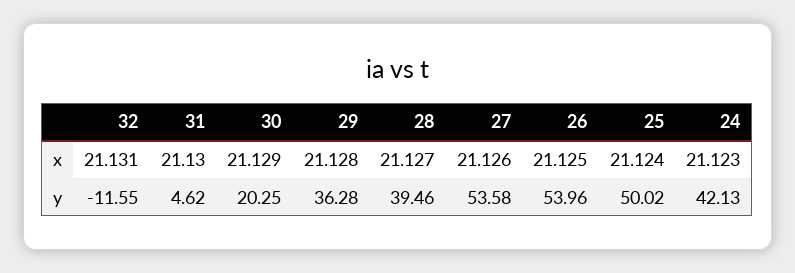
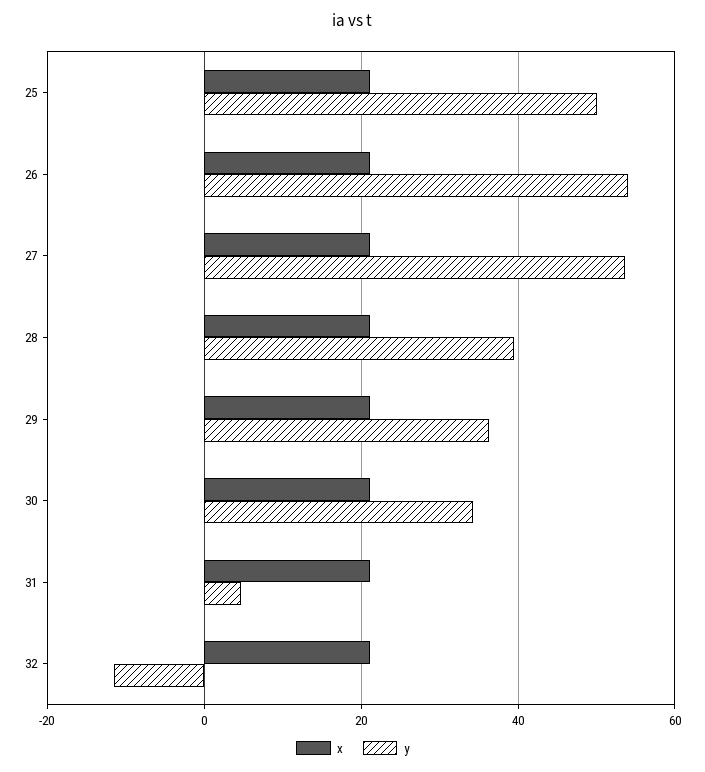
  {
    "x": {
      "32": 21.131,
      "31": 21.13,
      "30": 21.129,
      "29": 21.128,
      "28": 21.127,
      "27": 21.126,
      "26": 21.125,
-     "25": 21.124,
+     "25": 21.124
-     "24": 21.123
    },
    "y": {
      "32": -11.55,
      "31": 4.62,
-     "30": 20.25,
+     "30": 34,
      "29": 36.28,
      "28": 39.46,
      "27": 53.58,
      "26": 53.96,
-     "25": 50.02,
+     "25": 50.02
-     "24": 42.13
    }
  }

